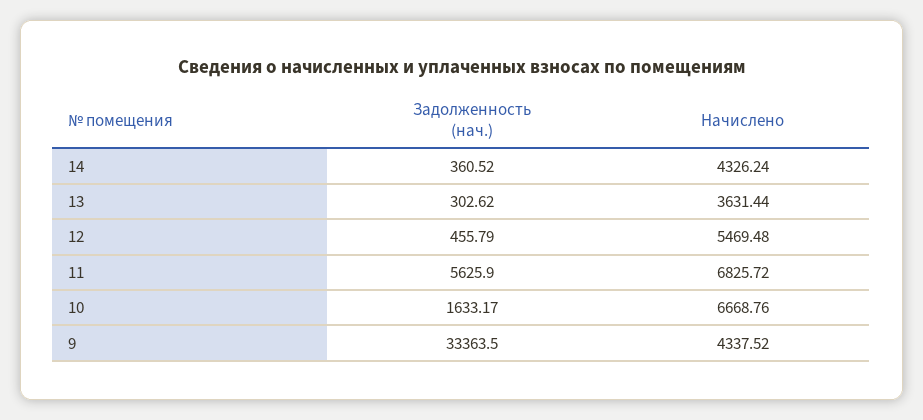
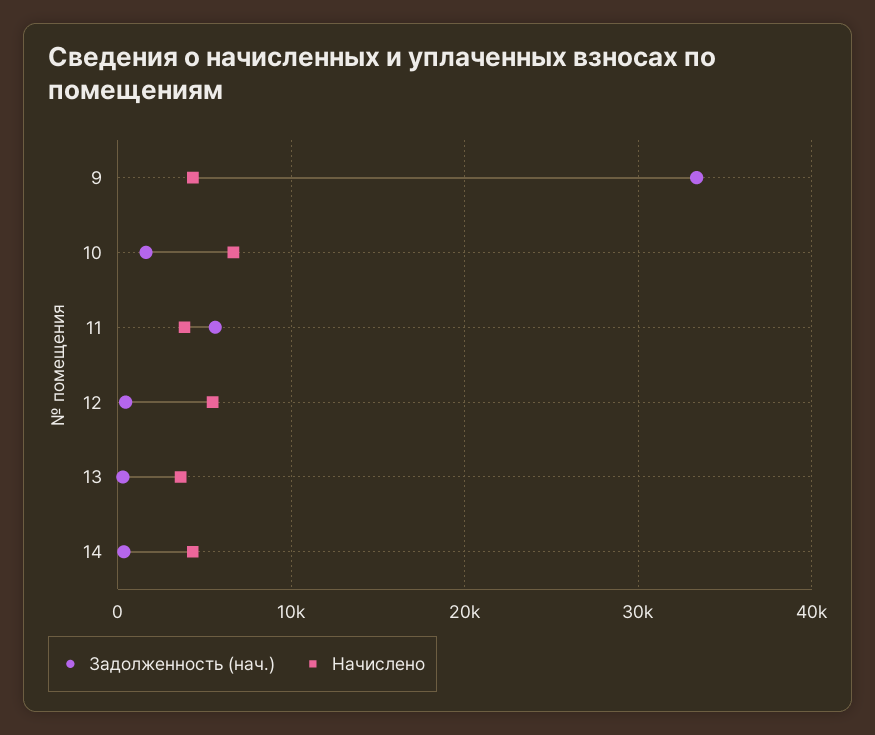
  {
    "Задолженность (нач.)": {
      "14": 360.52,
      "13": 302.62,
      "12": 455.79,
      "11": 5625.9,
      "10": 1633.17,
      "9": 33363.5
    },
    "Начислено": {
      "14": 4326.24,
      "13": 3631.44,
      "12": 5469.48,
-     "11": 6825.72,
+     "11": 4000,
      "10": 6668.76,
      "9": 4337.52
    }
  }

